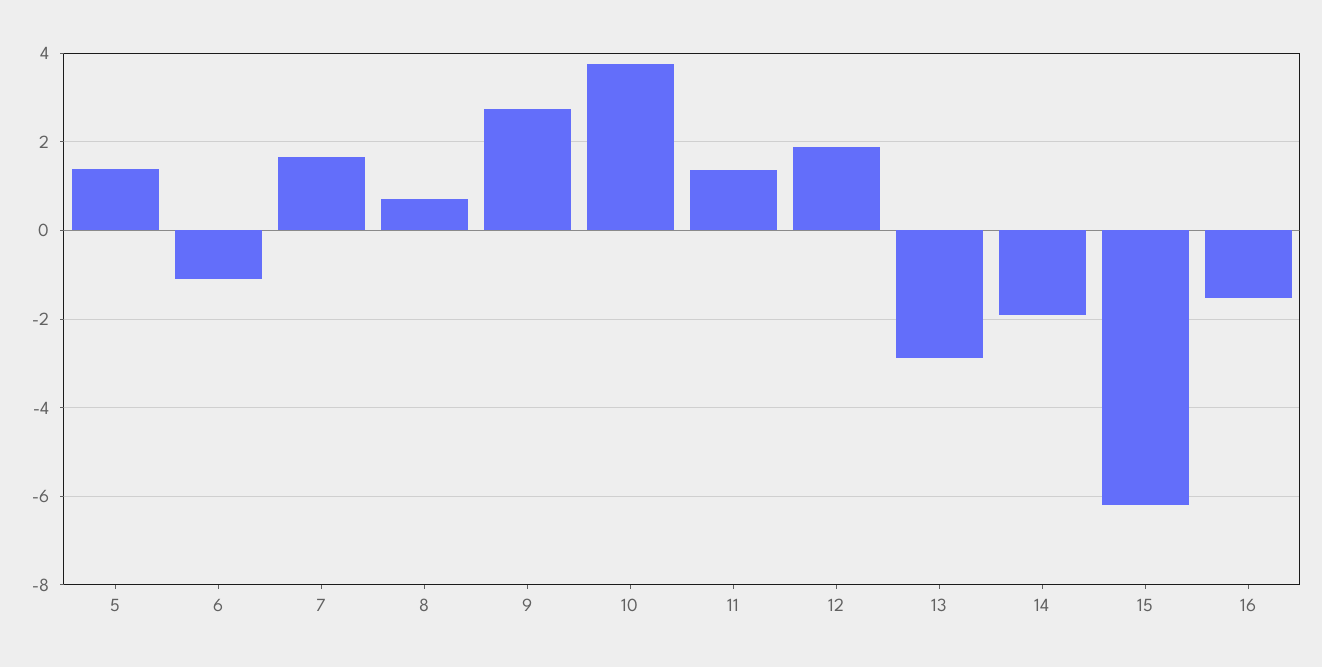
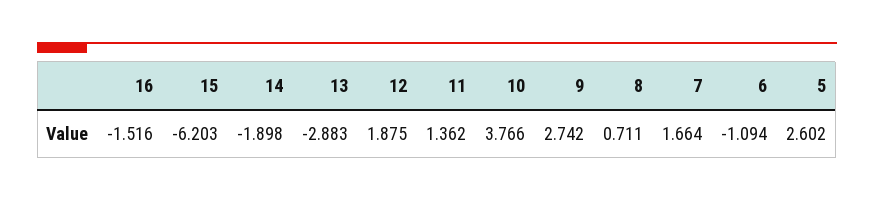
  {
-   "5": 1.4,
+   "5": 2.602,
    "6": -1.094,
    "7": 1.664,
    "8": 0.711,
    "9": 2.742,
    "10": 3.766,
    "11": 1.362,
    "12": 1.875,
    "13": -2.883,
    "14": -1.898,
    "15": -6.203,
    "16": -1.516
  }

